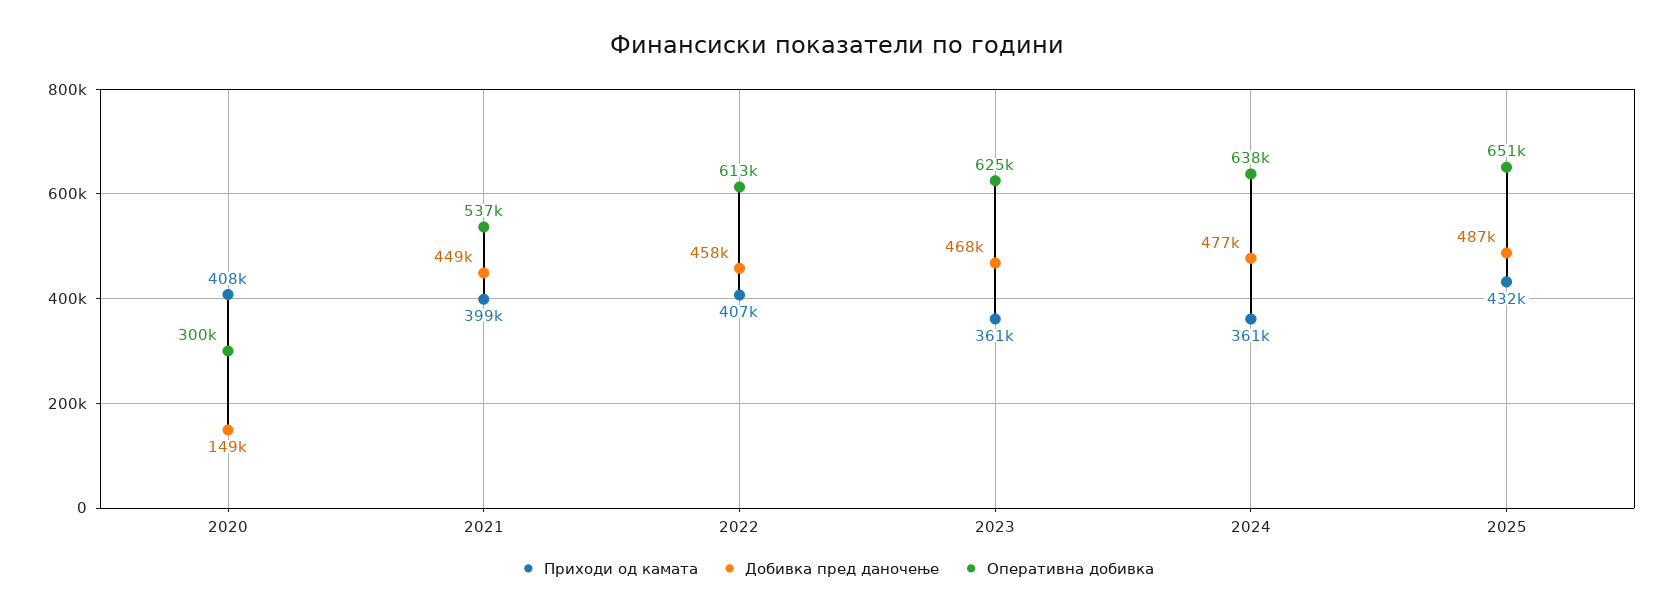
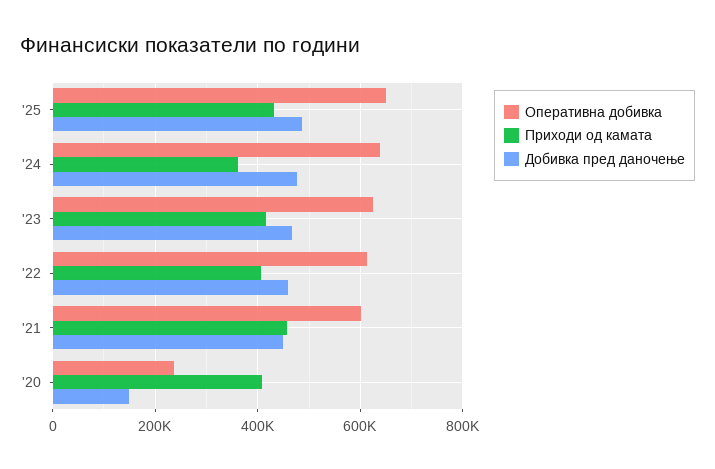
  {
    "Приходи од камата": {
      "2020": 408000,
-     "2021": 399000,
+     "2021": 460000,
      "2022": 407000,
-     "2023": 361000,
+     "2023": 420000,
      "2024": 361000,
      "2025": 432000
    },
    "Добивка пред даночење": {
      "2020": 149000,
      "2021": 449000,
      "2022": 458000,
      "2023": 468000,
      "2024": 477000,
      "2025": 487000
    },
    "Оперативна добивка": {
-     "2020": 300000,
+     "2020": 240000,
-     "2021": 537000,
+     "2021": 600000,
      "2022": 613000,
      "2023": 625000,
      "2024": 638000,
      "2025": 651000
    }
  }

